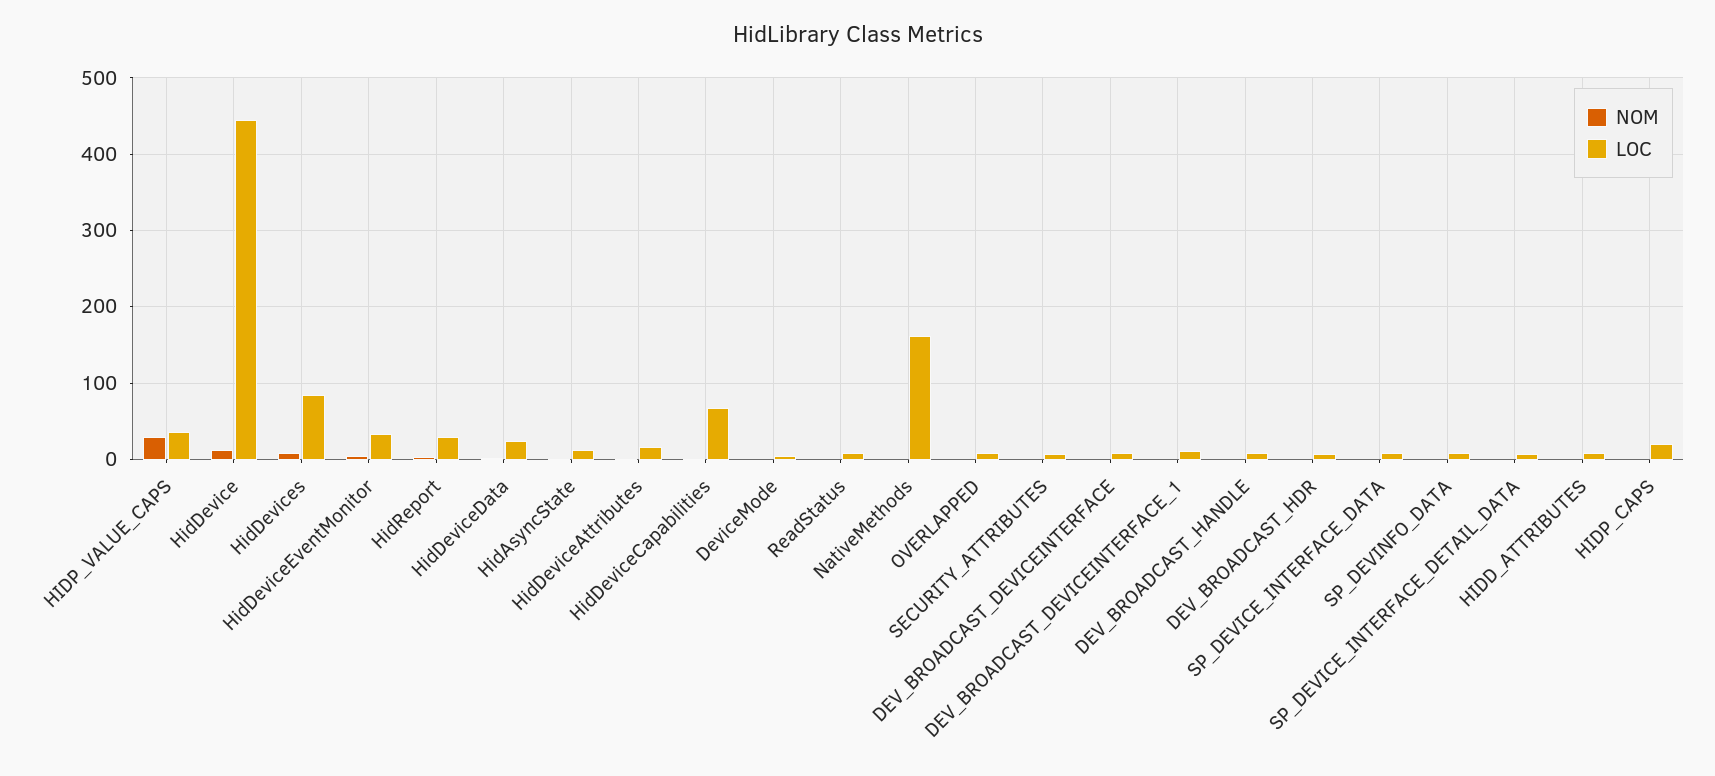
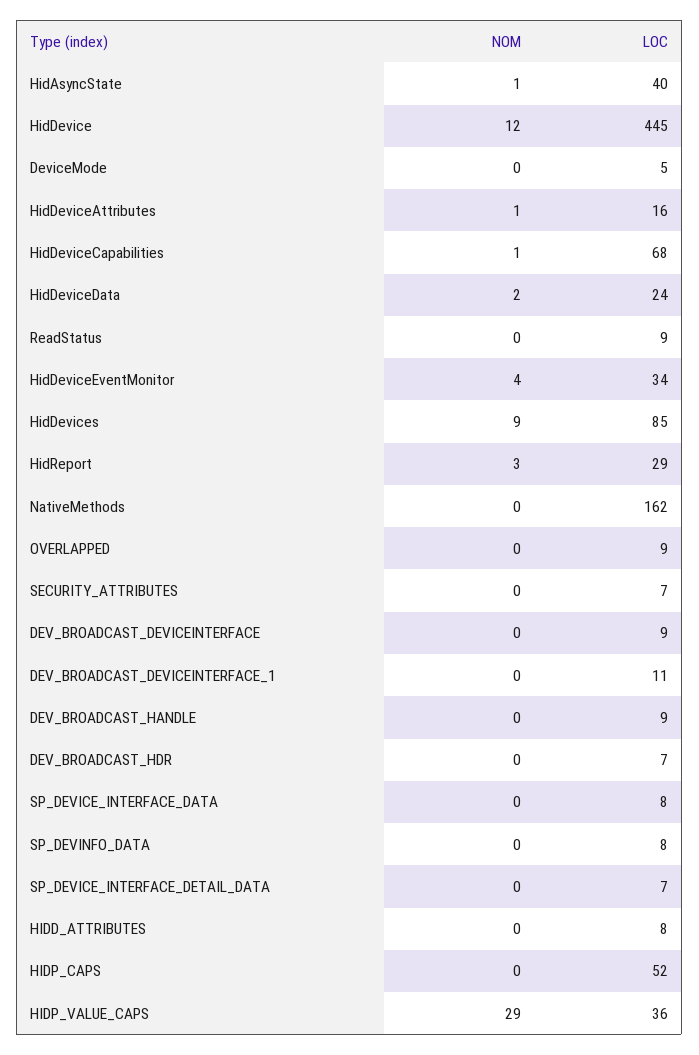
  {
    "NOM": {
      "HIDP_VALUE_CAPS": 29,
      "HidDevice": 12,
      "HidDevices": 9,
      "HidDeviceEventMonitor": 4,
      "HidReport": 3,
      "HidDeviceData": 2,
      "HidAsyncState": 1,
      "HidDeviceAttributes": 1,
      "HidDeviceCapabilities": 1,
      "DeviceMode": 0,
      "ReadStatus": 0,
      "NativeMethods": 0,
      "OVERLAPPED": 0,
      "SECURITY_ATTRIBUTES": 0,
      "DEV_BROADCAST_DEVICEINTERFACE": 0,
      "DEV_BROADCAST_DEVICEINTERFACE_1": 0,
      "DEV_BROADCAST_HANDLE": 0,
      "DEV_BROADCAST_HDR": 0,
      "SP_DEVICE_INTERFACE_DATA": 0,
      "SP_DEVINFO_DATA": 0,
      "SP_DEVICE_INTERFACE_DETAIL_DATA": 0,
      "HIDD_ATTRIBUTES": 0,
      "HIDP_CAPS": 0
    },
    "LOC": {
      "HIDP_VALUE_CAPS": 36,
      "HidDevice": 445,
      "HidDevices": 85,
      "HidDeviceEventMonitor": 34,
      "HidReport": 29,
      "HidDeviceData": 24,
-     "HidAsyncState": 10,
+     "HidAsyncState": 40,
      "HidDeviceAttributes": 16,
      "HidDeviceCapabilities": 68,
      "DeviceMode": 5,
      "ReadStatus": 9,
      "NativeMethods": 162,
      "OVERLAPPED": 9,
      "SECURITY_ATTRIBUTES": 7,
      "DEV_BROADCAST_DEVICEINTERFACE": 9,
      "DEV_BROADCAST_DEVICEINTERFACE_1": 11,
      "DEV_BROADCAST_HANDLE": 9,
      "DEV_BROADCAST_HDR": 7,
      "SP_DEVICE_INTERFACE_DATA": 8,
      "SP_DEVINFO_DATA": 8,
      "SP_DEVICE_INTERFACE_DETAIL_DATA": 7,
      "HIDD_ATTRIBUTES": 8,
-     "HIDP_CAPS": 20
+     "HIDP_CAPS": 52
    }
  }

